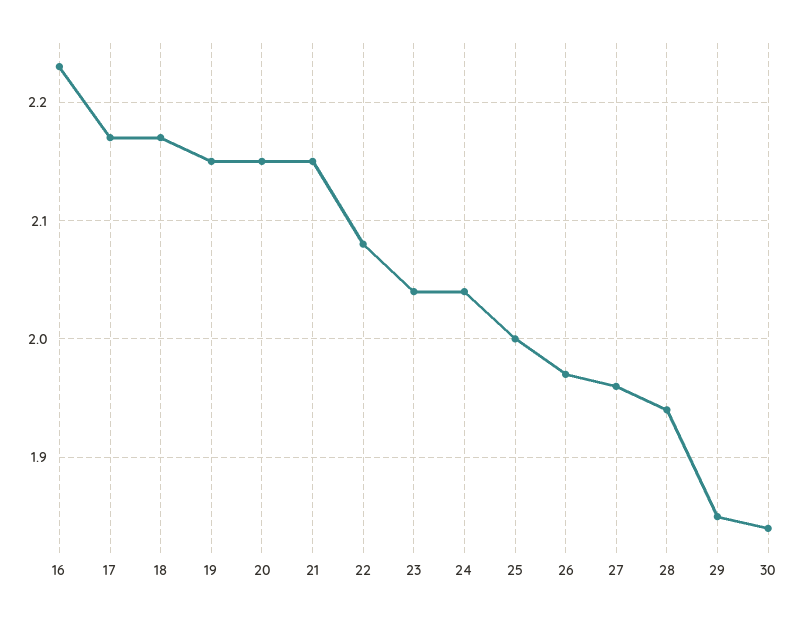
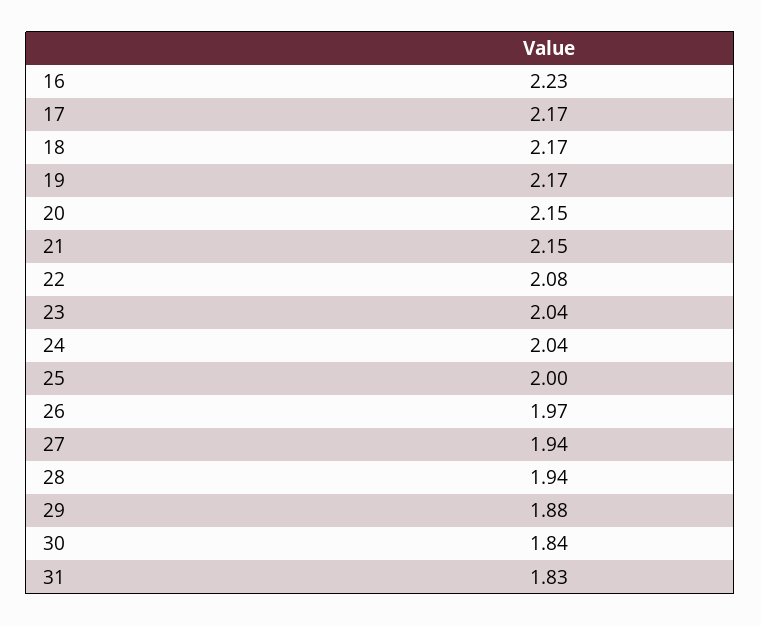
  {
    "16": 2.23,
    "17": 2.17,
    "18": 2.17,
-   "19": 2.15,
+   "19": 2.17,
    "20": 2.15,
    "21": 2.15,
    "22": 2.08,
    "23": 2.04,
    "24": 2.04,
    "25": 2,
    "26": 1.97,
-   "27": 1.96,
+   "27": 1.94,
    "28": 1.94,
-   "29": 1.85,
+   "29": 1.88,
-   "30": 1.84
+   "30": 1.84,
+   "31": 1.83
  }

